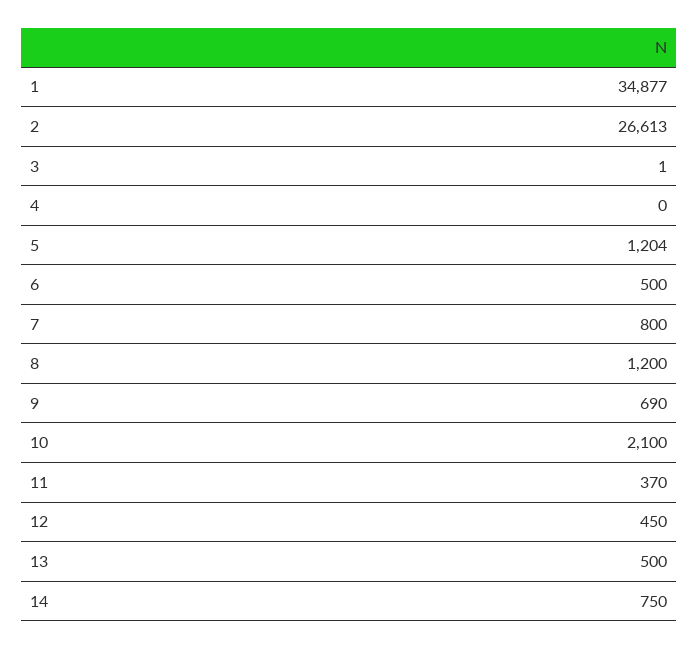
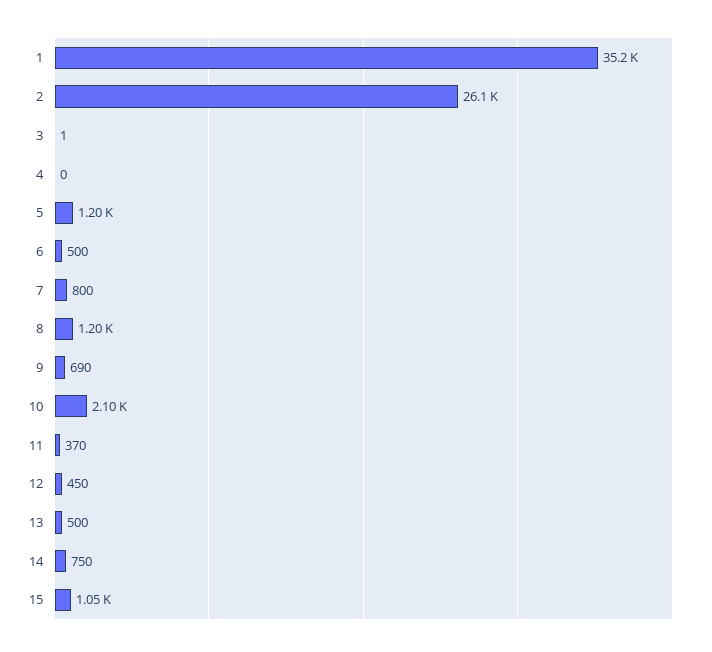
  {
-   "1": 34877,
+   "1": 35200,
-   "2": 26613,
+   "2": 26100,
    "3": 1,
    "4": 0,
    "5": 1204,
    "6": 500,
    "7": 800,
    "8": 1200,
    "9": 690,
    "10": 2100,
    "11": 370,
    "12": 450,
    "13": 500,
-   "14": 750
+   "14": 750,
+   "15": 1050
  }

